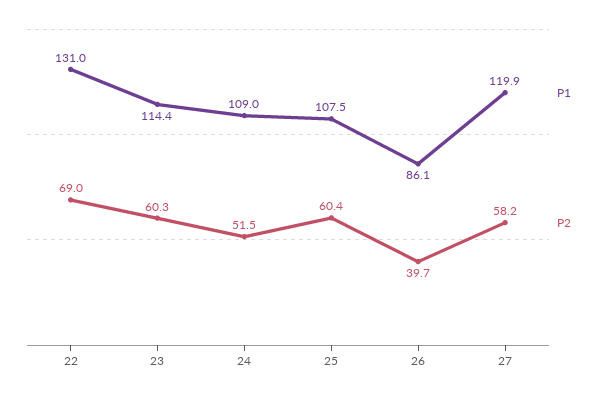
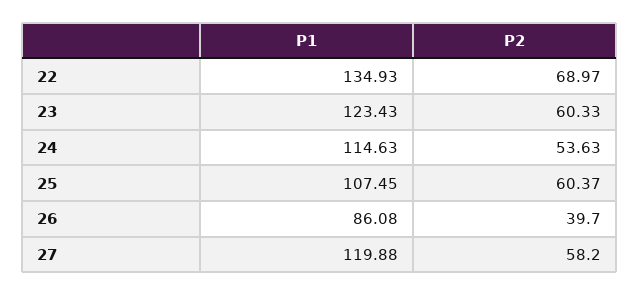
  {
    "P1": {
-     "22": 131,
+     "22": 134.93,
-     "23": 114.4,
+     "23": 123.43,
-     "24": 109,
+     "24": 114.63,
      "25": 107.45,
      "26": 86.08,
      "27": 119.88
    },
    "P2": {
      "22": 68.97,
      "23": 60.33,
-     "24": 51.5,
+     "24": 53.63,
      "25": 60.37,
      "26": 39.7,
      "27": 58.2
    }
  }

